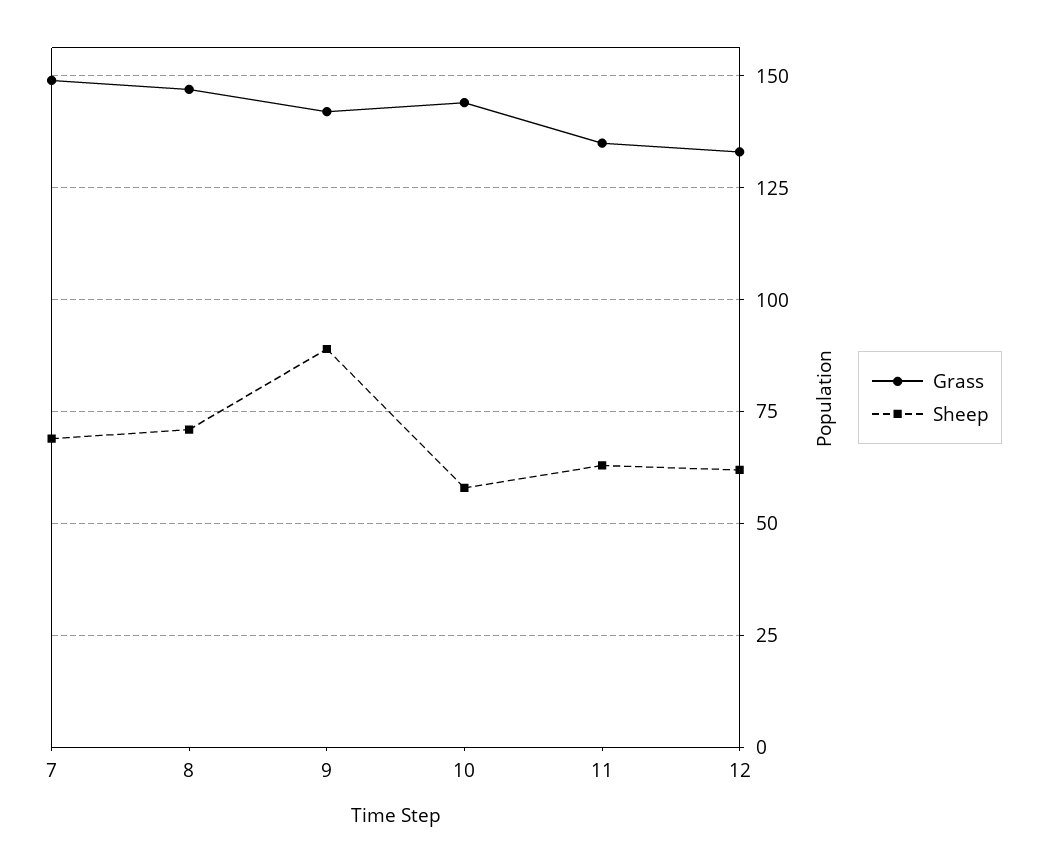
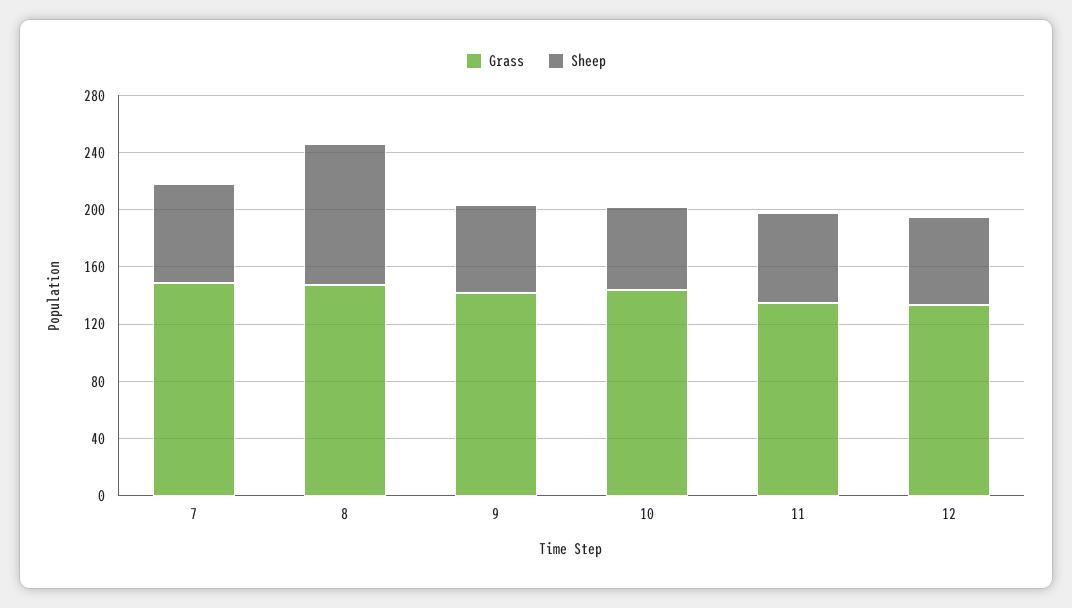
  {
    "Grass": {
      "7": 150,
      "8": 145,
      "9": 140,
      "10": 145,
      "11": 135,
      "12": 135
    },
    "Sheep": {
      "7": 70,
-     "8": 70,
+     "8": 100,
-     "9": 90,
+     "9": 60,
      "10": 60,
      "11": 65,
      "12": 60
    }
  }

